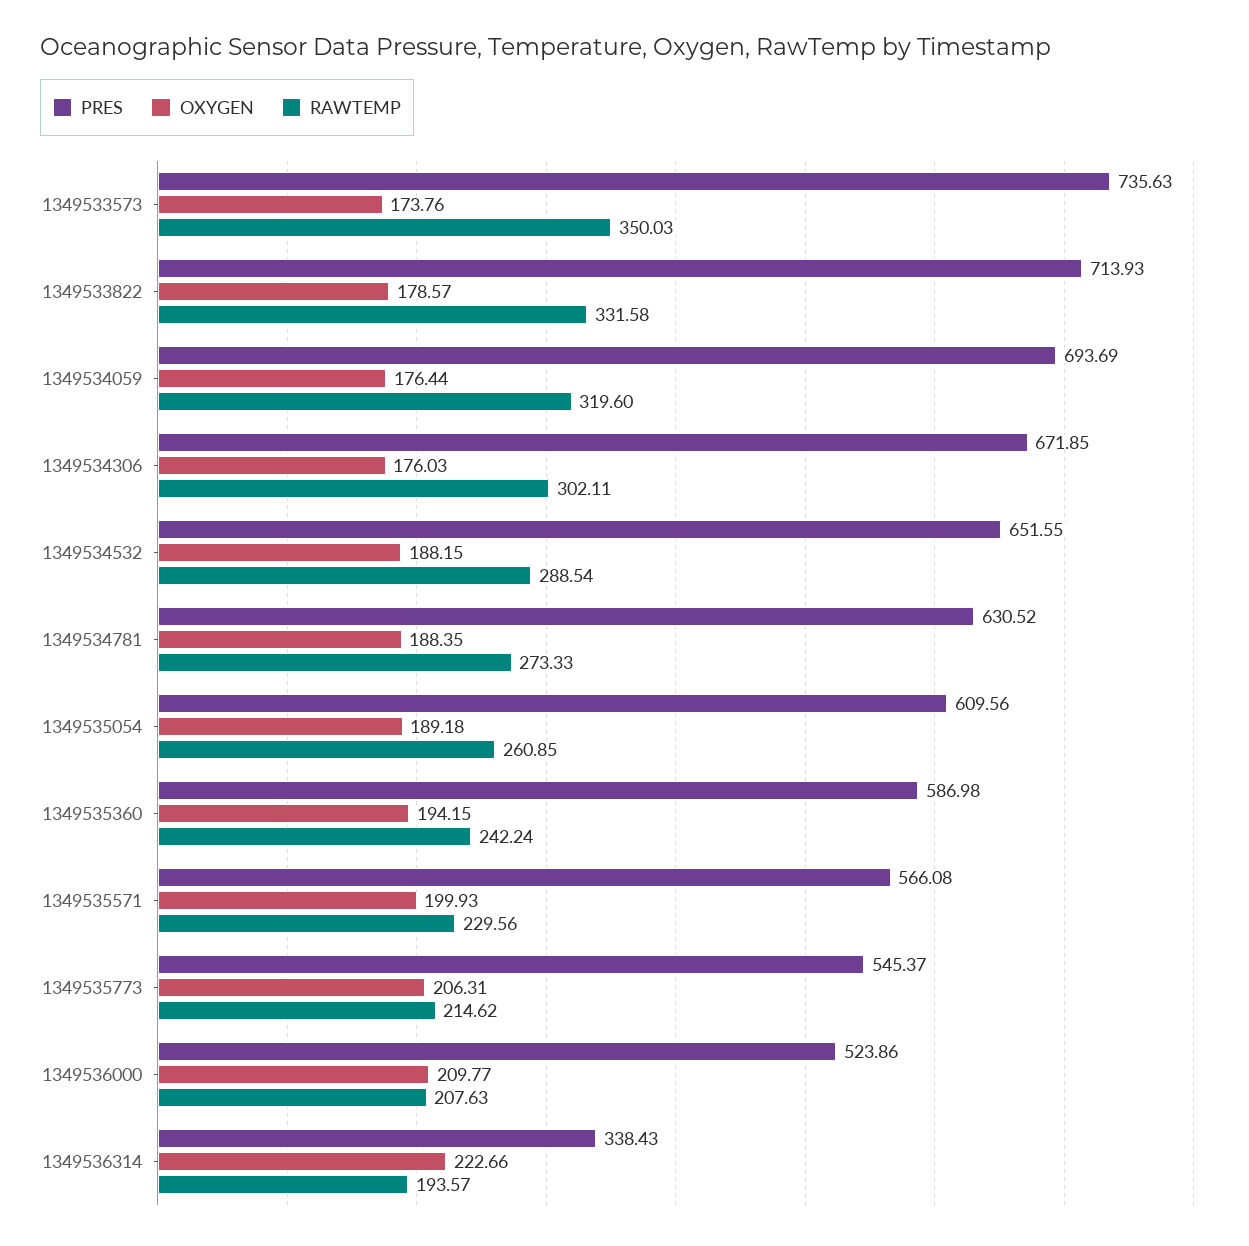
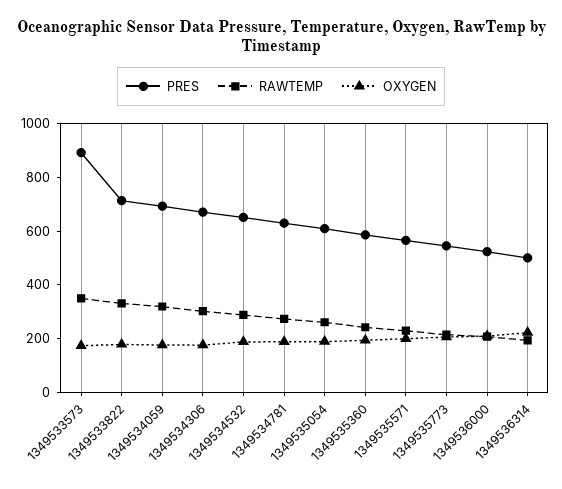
  {
    "PRES": {
-     "1349533573": 735.63,
+     "1349533573": 900,
      "1349533822": 713.93,
      "1349534059": 693.69,
      "1349534306": 671.85,
      "1349534532": 651.55,
      "1349534781": 630.52,
      "1349535054": 609.56,
      "1349535360": 586.98,
      "1349535571": 566.08,
      "1349535773": 545.37,
      "1349536000": 523.86,
-     "1349536314": 338.43
+     "1349536314": 500
    },
    "OXYGEN": {
      "1349533573": 173.76,
      "1349533822": 178.57,
      "1349534059": 176.44,
      "1349534306": 176.03,
      "1349534532": 188.15,
      "1349534781": 188.35,
      "1349535054": 189.18,
      "1349535360": 194.15,
      "1349535571": 199.93,
      "1349535773": 206.31,
      "1349536000": 209.77,
      "1349536314": 222.66
    },
    "RAWTEMP": {
      "1349533573": 350.03,
      "1349533822": 331.58,
      "1349534059": 319.6,
      "1349534306": 302.11,
      "1349534532": 288.54,
      "1349534781": 273.33,
      "1349535054": 260.85,
      "1349535360": 242.24,
      "1349535571": 229.56,
      "1349535773": 214.62,
      "1349536000": 207.63,
      "1349536314": 193.57
    }
  }

